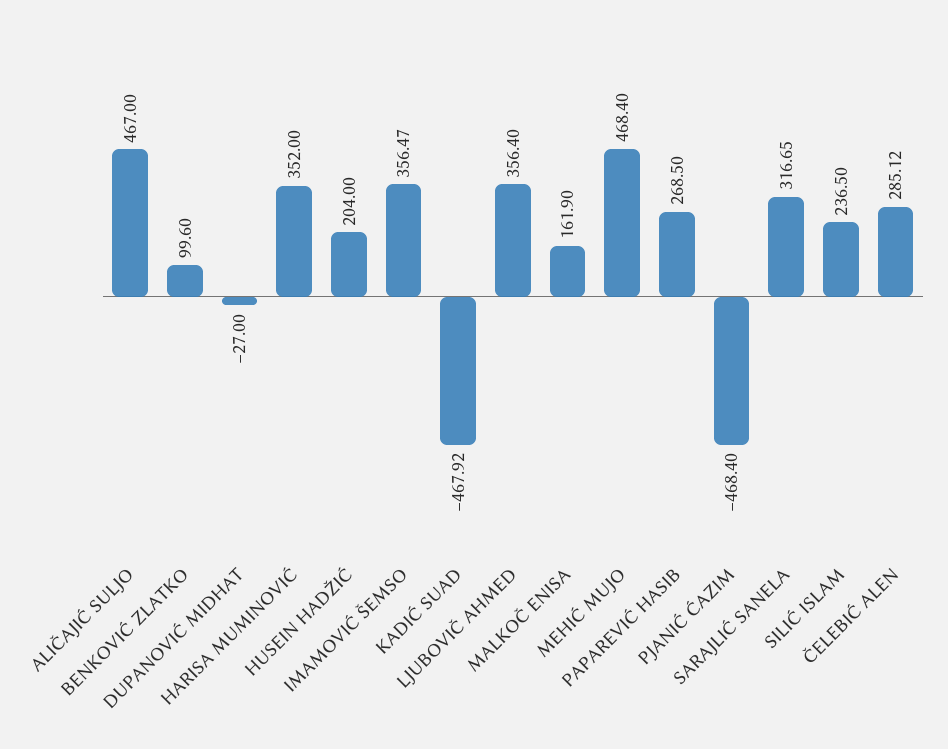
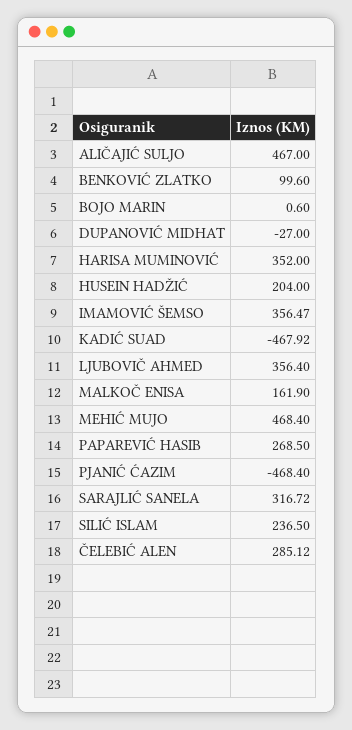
  {
    "ALIČAJIĆ SULJO": 467,
    "BENKOVIĆ ZLATKO": 99.6,
    "DUPANOVIĆ MIDHAT": -27,
    "HARISA MUMINOVIĆ": 352,
    "HUSEIN HADŽIĆ": 204,
    "IMAMOVIĆ ŠEMSO": 356.47,
    "KADIĆ SUAD": -467.92,
    "LJUBOVIČ AHMED": 356.4,
    "MALKOČ ENISA": 161.9,
    "MEHIĆ MUJO": 468.4,
    "PAPAREVIĆ HASIB": 268.5,
    "PJANIĆ ĆAZIM": -468.4,
-   "SARAJLIĆ SANELA": 316.65,
+   "SARAJLIĆ SANELA": 316.72,
    "SILIĆ ISLAM": 236.5,
-   "ČELEBIĆ ALEN": 285.12
+   "ČELEBIĆ ALEN": 285.12,
+   "BOJO MARIN": 0.6
  }

